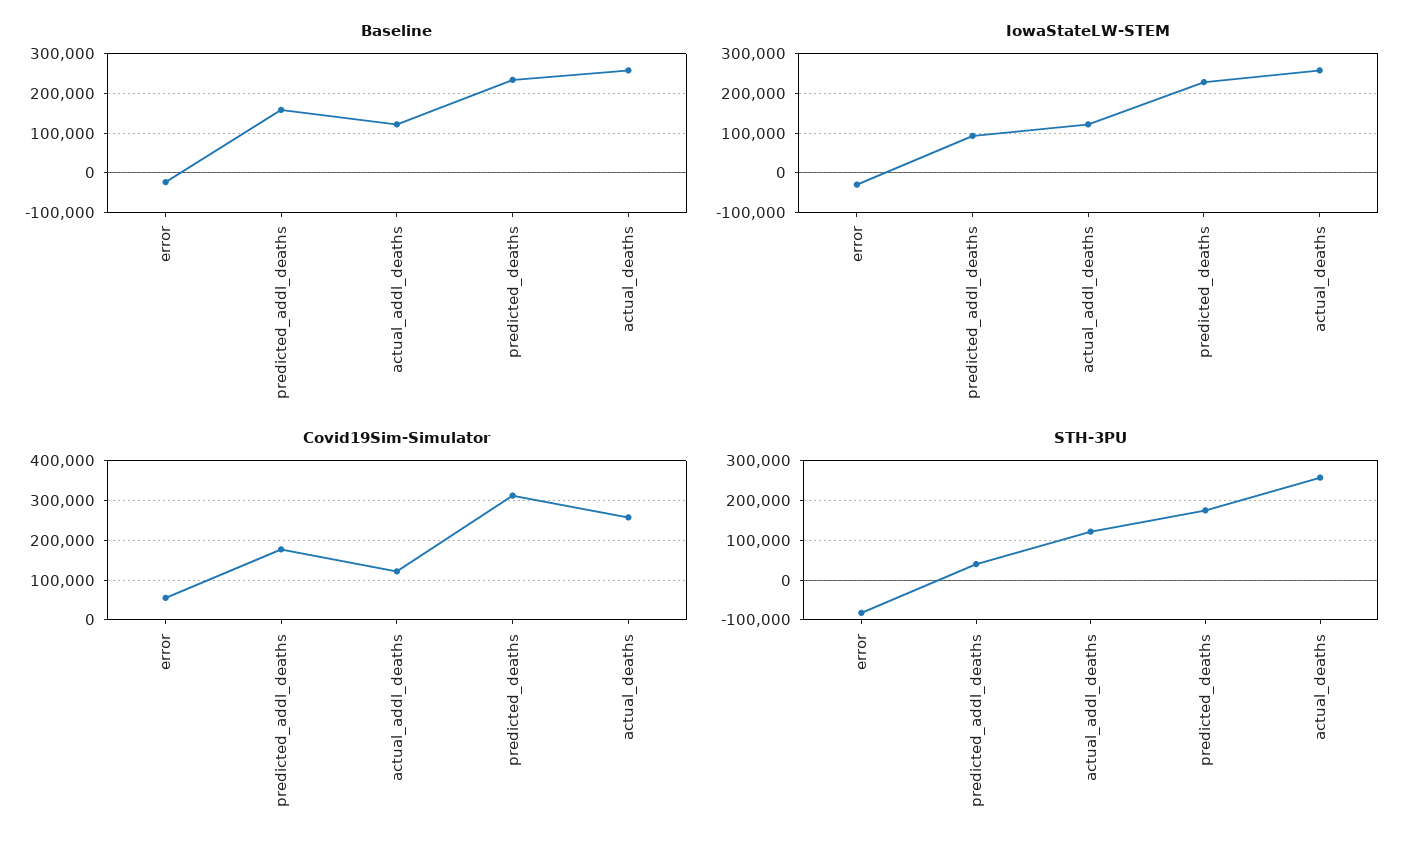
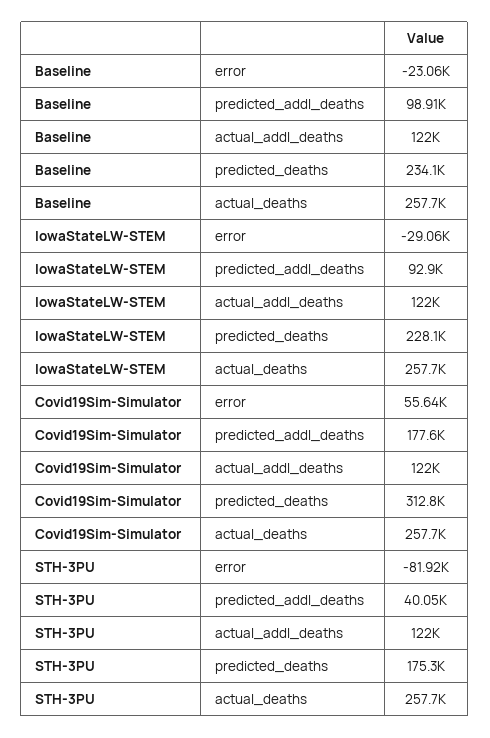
  {
    "Baseline": {
      "error": -23060,
-     "predicted_addl_deaths": 160000,
+     "predicted_addl_deaths": 98910,
      "actual_addl_deaths": 122000,
      "predicted_deaths": 234100,
      "actual_deaths": 257700
    },
    "IowaStateLW-STEM": {
      "error": -29060,
      "predicted_addl_deaths": 92900,
      "actual_addl_deaths": 122000,
      "predicted_deaths": 228100,
      "actual_deaths": 257700
    },
    "Covid19Sim-Simulator": {
      "error": 55640,
      "predicted_addl_deaths": 177600,
      "actual_addl_deaths": 122000,
      "predicted_deaths": 312800,
      "actual_deaths": 257700
    },
    "STH-3PU": {
      "error": -81920,
      "predicted_addl_deaths": 40050,
      "actual_addl_deaths": 122000,
      "predicted_deaths": 175300,
      "actual_deaths": 257700
    }
  }

